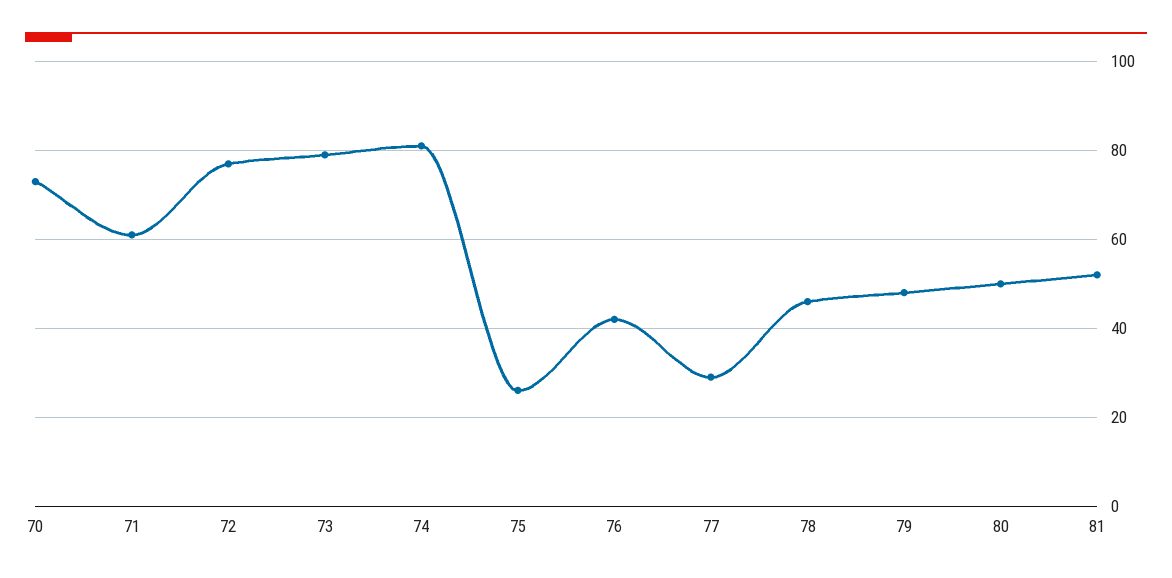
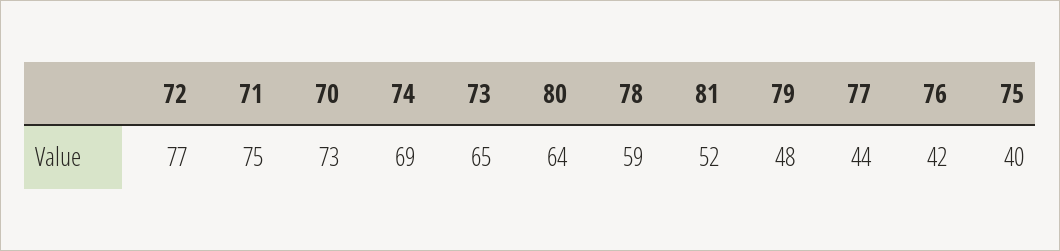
  {
    "70": 73,
-   "71": 60,
+   "71": 75,
    "72": 77,
-   "73": 80,
+   "73": 65,
-   "74": 80,
+   "74": 69,
-   "75": 25,
+   "75": 40,
    "76": 42,
-   "77": 30,
+   "77": 44,
-   "78": 45,
+   "78": 59,
    "79": 48,
-   "80": 50,
+   "80": 64,
    "81": 52
  }

